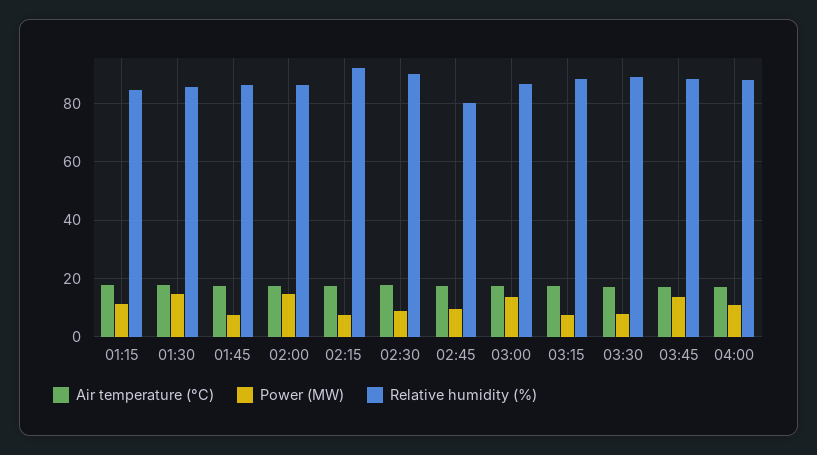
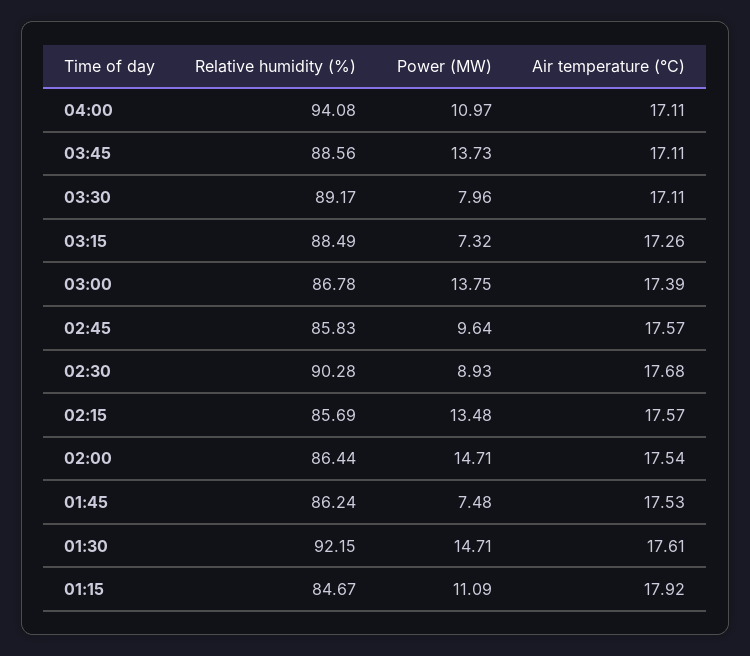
  {
    "Air temperature (°C)": {
      "01:15": 17.92,
      "01:30": 17.61,
      "01:45": 17.53,
      "02:00": 17.54,
      "02:15": 17.57,
      "02:30": 17.68,
      "02:45": 17.57,
      "03:00": 17.39,
      "03:15": 17.26,
      "03:30": 17.11,
      "03:45": 17.11,
      "04:00": 17.11
    },
    "Power (MW)": {
      "01:15": 11.09,
      "01:30": 14.71,
      "01:45": 7.48,
      "02:00": 14.71,
-     "02:15": 7.5,
+     "02:15": 13.48,
      "02:30": 8.93,
      "02:45": 9.64,
      "03:00": 13.75,
      "03:15": 7.32,
      "03:30": 7.96,
      "03:45": 13.73,
      "04:00": 10.97
    },
    "Relative humidity (%)": {
      "01:15": 84.67,
-     "01:30": 85,
+     "01:30": 92.15,
      "01:45": 86.24,
      "02:00": 86.44,
-     "02:15": 92.5,
+     "02:15": 85.69,
      "02:30": 90.28,
-     "02:45": 80,
+     "02:45": 85.83,
      "03:00": 86.78,
      "03:15": 88.49,
      "03:30": 89.17,
      "03:45": 88.56,
-     "04:00": 87.5
+     "04:00": 94.08
    }
  }

